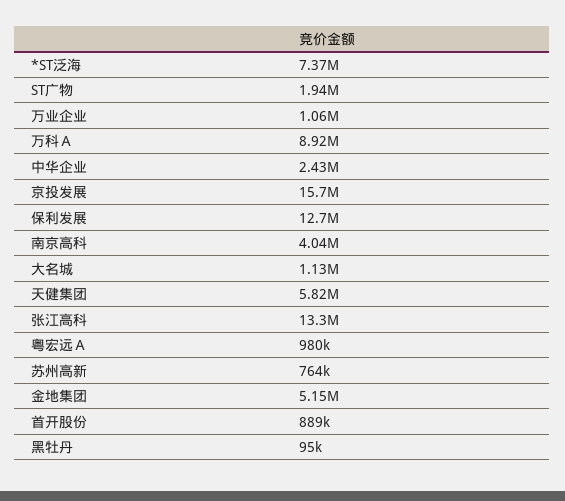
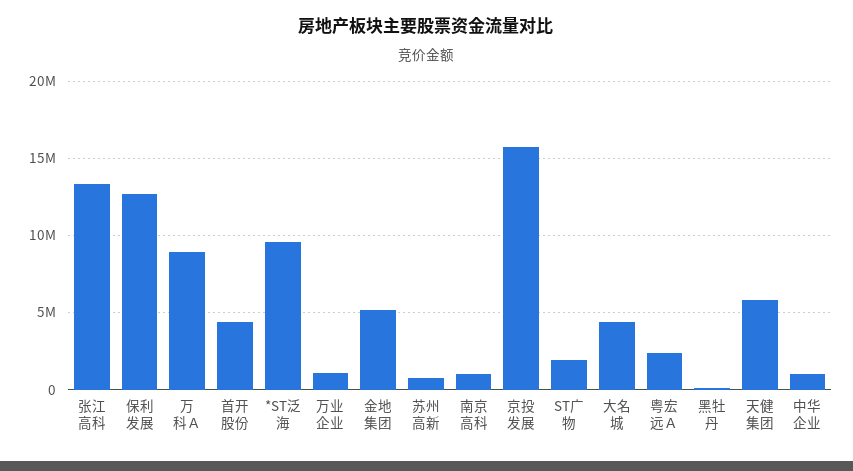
  {
-   "*ST泛海": 7370000,
+   "*ST泛海": 9500000,
    "ST广物": 1940000,
    "万业企业": 1060000,
    "万科Ａ": 8920000,
-   "中华企业": 2430000,
+   "中华企业": 1000000,
    "京投发展": 15700000,
    "保利发展": 12700000,
-   "南京高科": 4040000,
+   "南京高科": 1000000,
-   "大名城": 1130000,
+   "大名城": 4500000,
    "天健集团": 5820000,
    "张江高科": 13300000,
-   "粤宏远Ａ": 980000,
+   "粤宏远Ａ": 2500000,
    "苏州高新": 764000,
    "金地集团": 5150000,
-   "首开股份": 889000,
+   "首开股份": 4500000,
    "黑牡丹": 95000
  }

